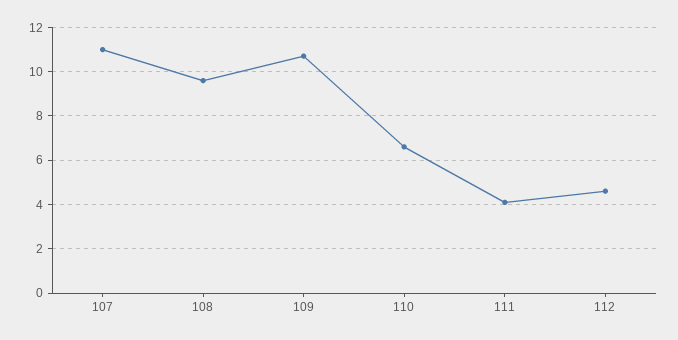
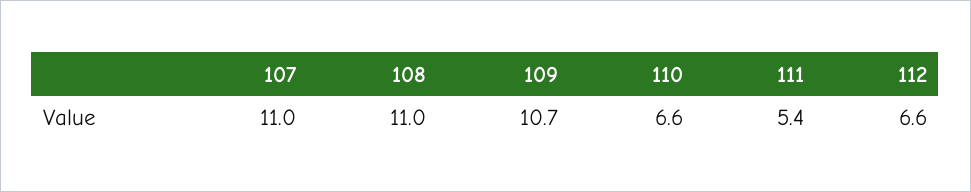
  {
    "107": 11,
-   "108": 9.5,
+   "108": 11,
    "109": 10.7,
    "110": 6.6,
-   "111": 4,
+   "111": 5.4,
-   "112": 4.5
+   "112": 6.6
  }

